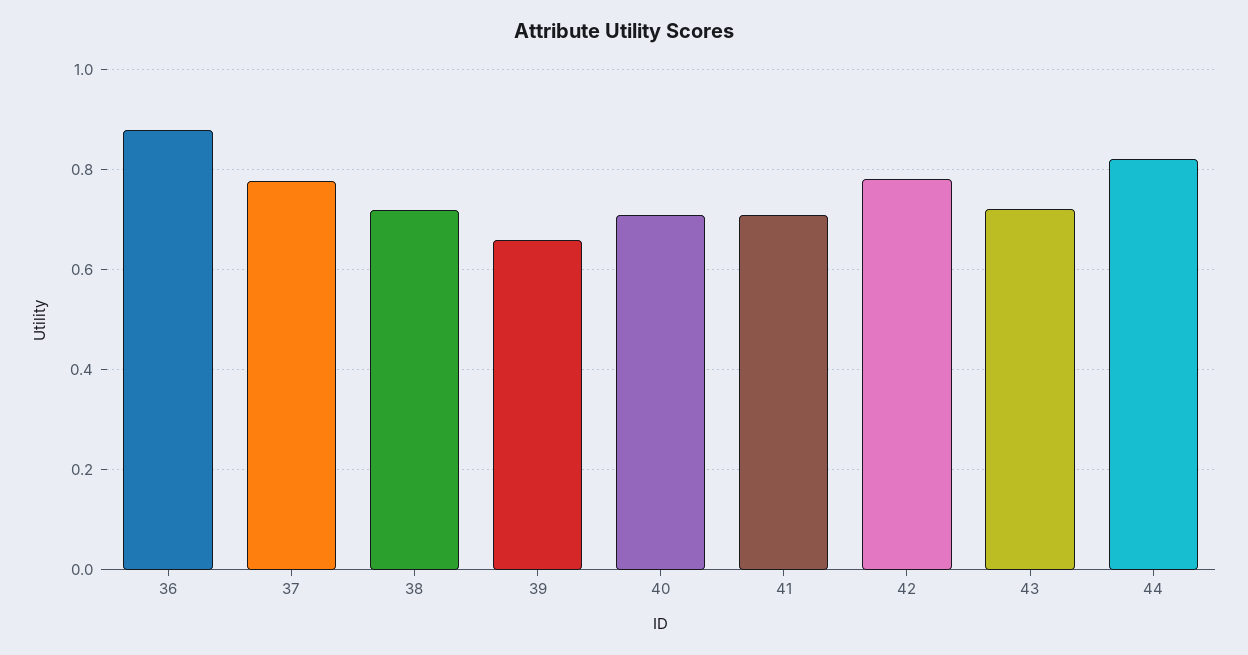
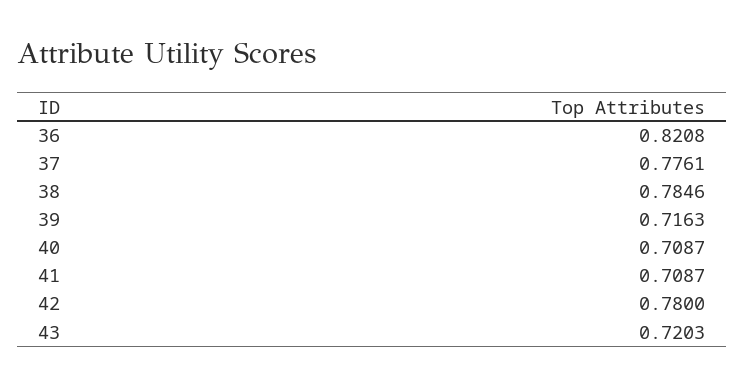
  {
-   "36": 0.88,
+   "36": 0.8208,
    "37": 0.7761,
-   "38": 0.72,
+   "38": 0.7846,
-   "39": 0.66,
+   "39": 0.7163,
    "40": 0.7087,
    "41": 0.7087,
    "42": 0.78,
-   "43": 0.7203,
+   "43": 0.7203
-   "44": 0.82
  }

